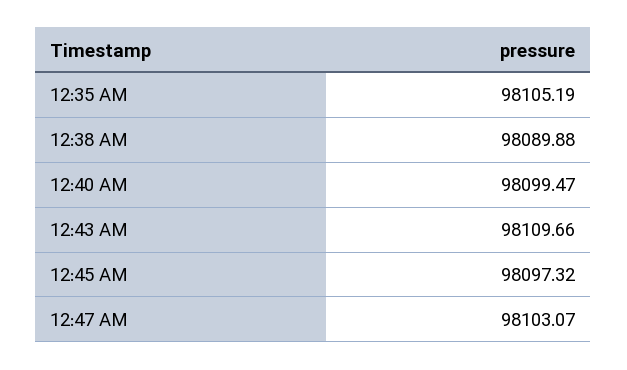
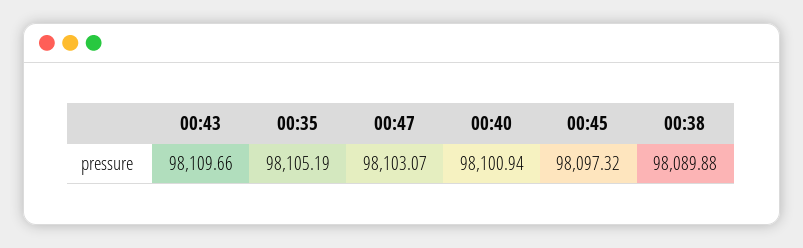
  {
    "12:35 AM": 98105.19,
    "12:38 AM": 98089.88,
-   "12:40 AM": 98099.47,
+   "12:40 AM": 98100.94,
    "12:43 AM": 98109.66,
    "12:45 AM": 98097.32,
    "12:47 AM": 98103.07
  }

